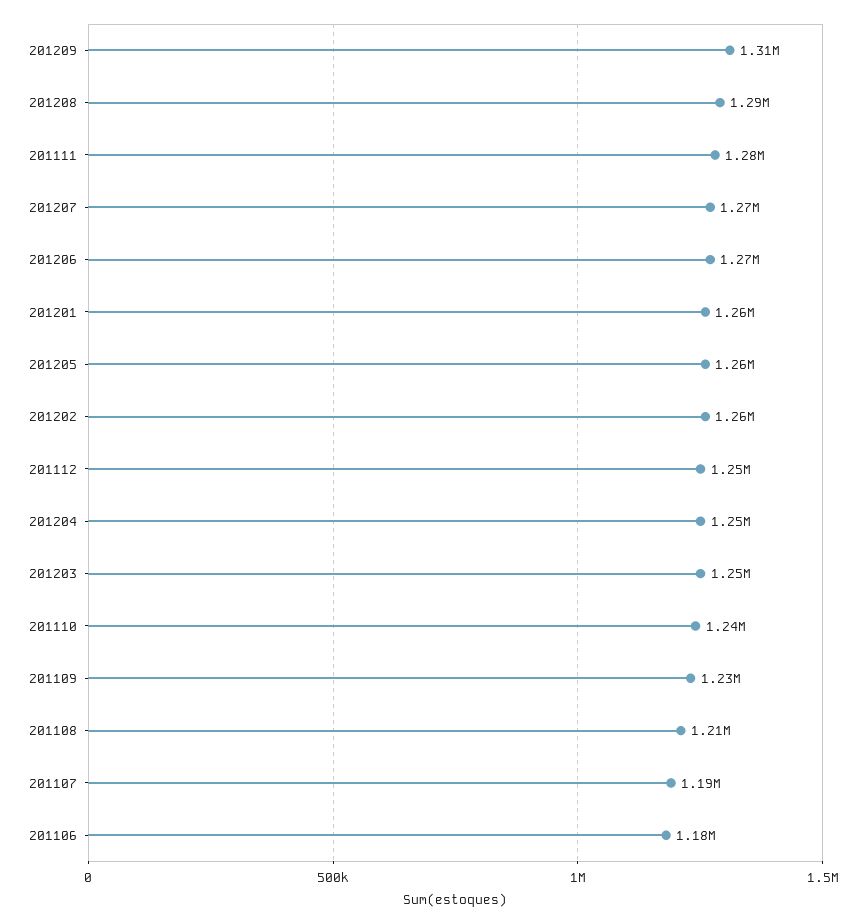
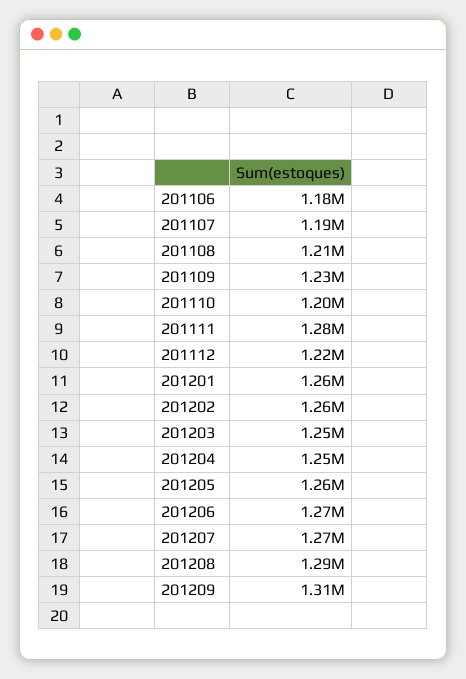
  {
    "201209": 1310000,
    "201208": 1290000,
    "201111": 1280000,
    "201207": 1270000,
    "201206": 1270000,
    "201201": 1260000,
    "201205": 1260000,
    "201202": 1260000,
-   "201112": 1250000,
+   "201112": 1220000,
    "201204": 1250000,
    "201203": 1250000,
-   "201110": 1240000,
+   "201110": 1200000,
    "201109": 1230000,
    "201108": 1210000,
    "201107": 1190000,
    "201106": 1180000
  }

